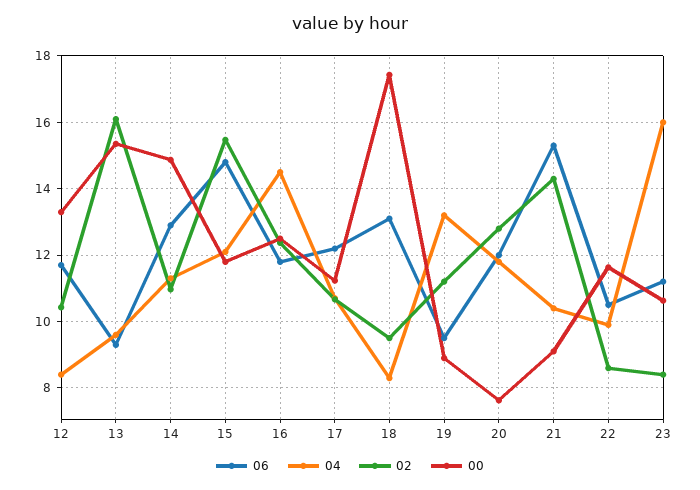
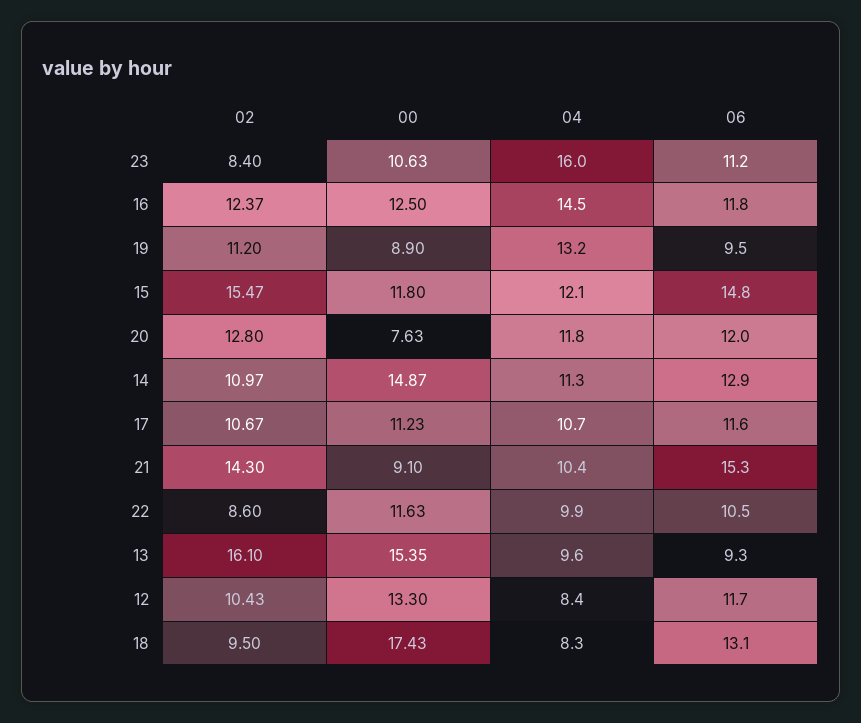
  {
    "06": {
      "12": 11.7,
      "13": 9.3,
      "14": 12.9,
      "15": 14.8,
      "16": 11.8,
-     "17": 12.2,
+     "17": 11.6,
      "18": 13.1,
      "19": 9.5,
      "20": 12,
      "21": 15.3,
      "22": 10.5,
      "23": 11.2
    },
    "04": {
      "12": 8.4,
      "13": 9.6,
      "14": 11.3,
      "15": 12.1,
      "16": 14.5,
      "17": 10.7,
      "18": 8.3,
      "19": 13.2,
      "20": 11.8,
      "21": 10.4,
      "22": 9.9,
      "23": 16
    },
    "02": {
      "12": 10.43,
      "13": 16.1,
      "14": 10.97,
      "15": 15.47,
      "16": 12.37,
      "17": 10.67,
      "18": 9.5,
      "19": 11.2,
      "20": 12.8,
      "21": 14.3,
      "22": 8.6,
      "23": 8.4
    },
    "00": {
      "12": 13.3,
      "13": 15.35,
      "14": 14.87,
      "15": 11.8,
      "16": 12.5,
      "17": 11.23,
      "18": 17.43,
      "19": 8.9,
      "20": 7.63,
      "21": 9.1,
      "22": 11.63,
      "23": 10.63
    }
  }

